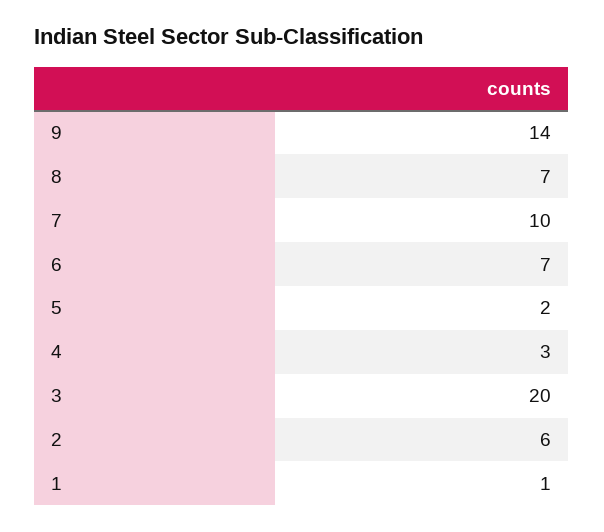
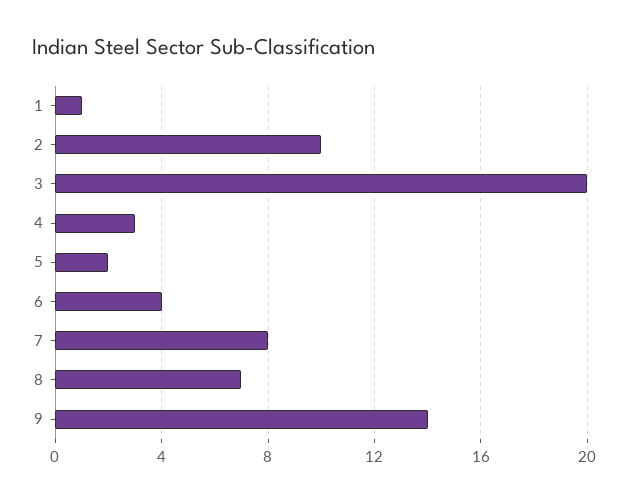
  {
    "9": 14,
    "8": 7,
-   "7": 10,
+   "7": 8,
-   "6": 7,
+   "6": 4,
    "5": 2,
    "4": 3,
    "3": 20,
-   "2": 6,
+   "2": 10,
    "1": 1
  }

